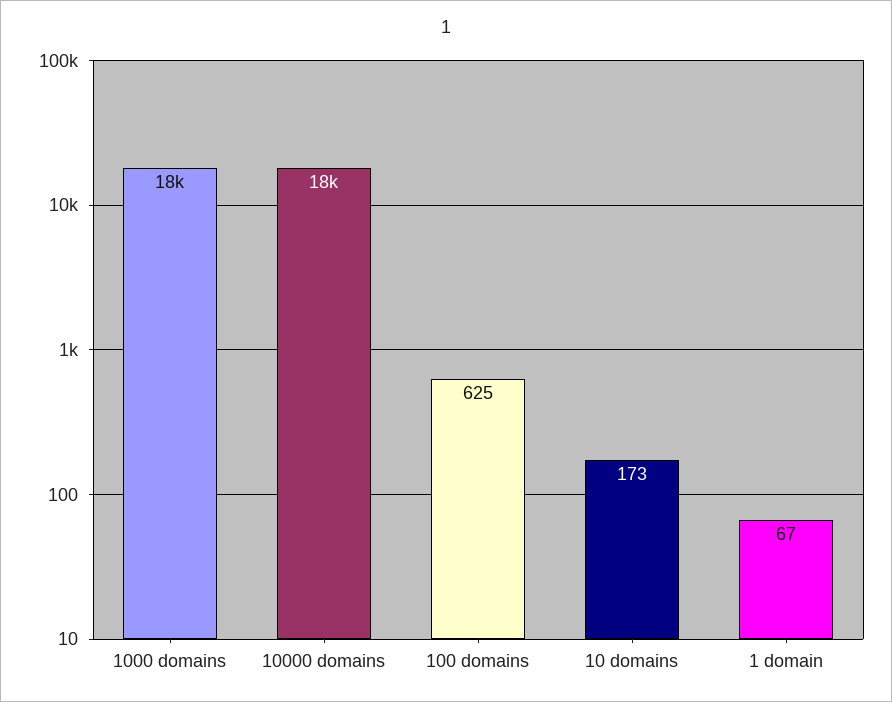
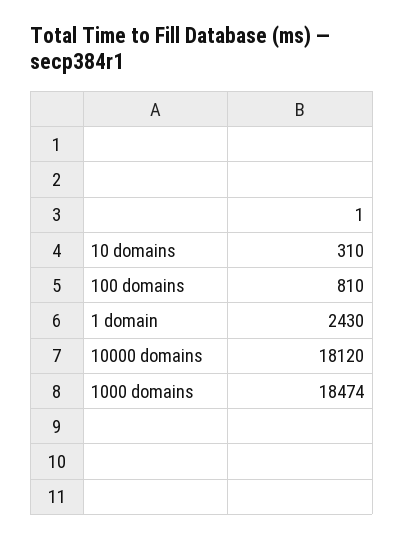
  {
    "1000 domains": 18474,
    "10000 domains": 18120,
-   "100 domains": 625,
+   "100 domains": 810,
-   "10 domains": 173,
+   "10 domains": 310,
-   "1 domain": 67
+   "1 domain": 2430
  }

